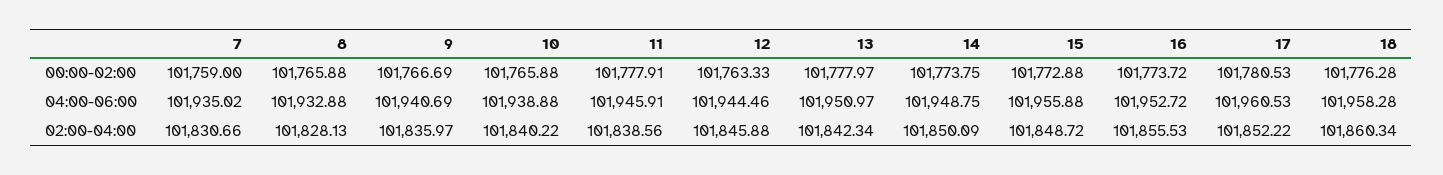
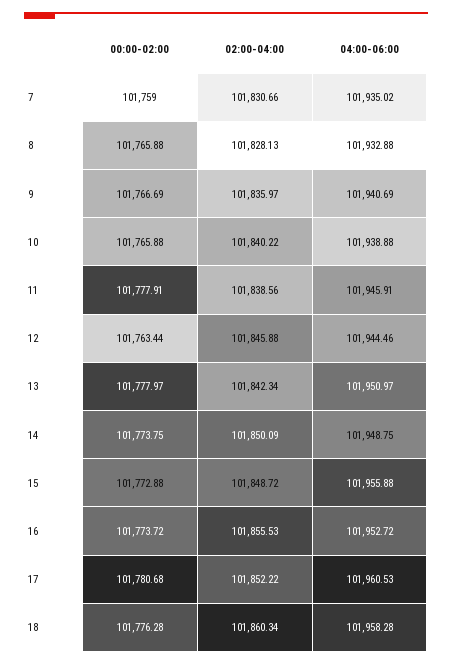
  {
    "7": {
      "00:00-02:00": 101759,
      "04:00-06:00": 101935.02,
      "02:00-04:00": 101830.66
    },
    "8": {
      "00:00-02:00": 101765.88,
      "04:00-06:00": 101932.88,
      "02:00-04:00": 101828.13
    },
    "9": {
      "00:00-02:00": 101766.69,
      "04:00-06:00": 101940.69,
      "02:00-04:00": 101835.97
    },
    "10": {
      "00:00-02:00": 101765.88,
      "04:00-06:00": 101938.88,
      "02:00-04:00": 101840.22
    },
    "11": {
      "00:00-02:00": 101777.91,
      "04:00-06:00": 101945.91,
      "02:00-04:00": 101838.56
    },
    "12": {
-     "00:00-02:00": 101763.33,
+     "00:00-02:00": 101763.44,
      "04:00-06:00": 101944.46,
      "02:00-04:00": 101845.88
    },
    "13": {
      "00:00-02:00": 101777.97,
      "04:00-06:00": 101950.97,
      "02:00-04:00": 101842.34
    },
    "14": {
      "00:00-02:00": 101773.75,
      "04:00-06:00": 101948.75,
      "02:00-04:00": 101850.09
    },
    "15": {
      "00:00-02:00": 101772.88,
      "04:00-06:00": 101955.88,
      "02:00-04:00": 101848.72
    },
    "16": {
      "00:00-02:00": 101773.72,
      "04:00-06:00": 101952.72,
      "02:00-04:00": 101855.53
    },
    "17": {
-     "00:00-02:00": 101780.53,
+     "00:00-02:00": 101780.68,
      "04:00-06:00": 101960.53,
      "02:00-04:00": 101852.22
    },
    "18": {
      "00:00-02:00": 101776.28,
      "04:00-06:00": 101958.28,
      "02:00-04:00": 101860.34
    }
  }

